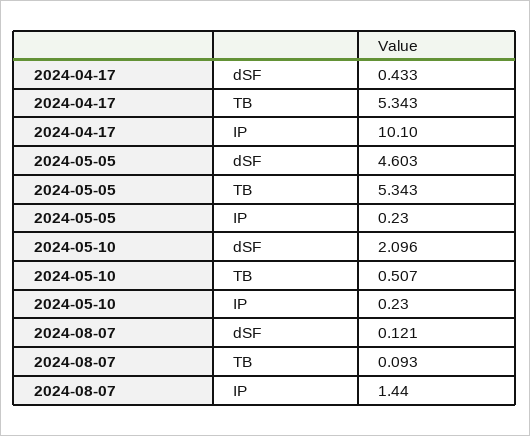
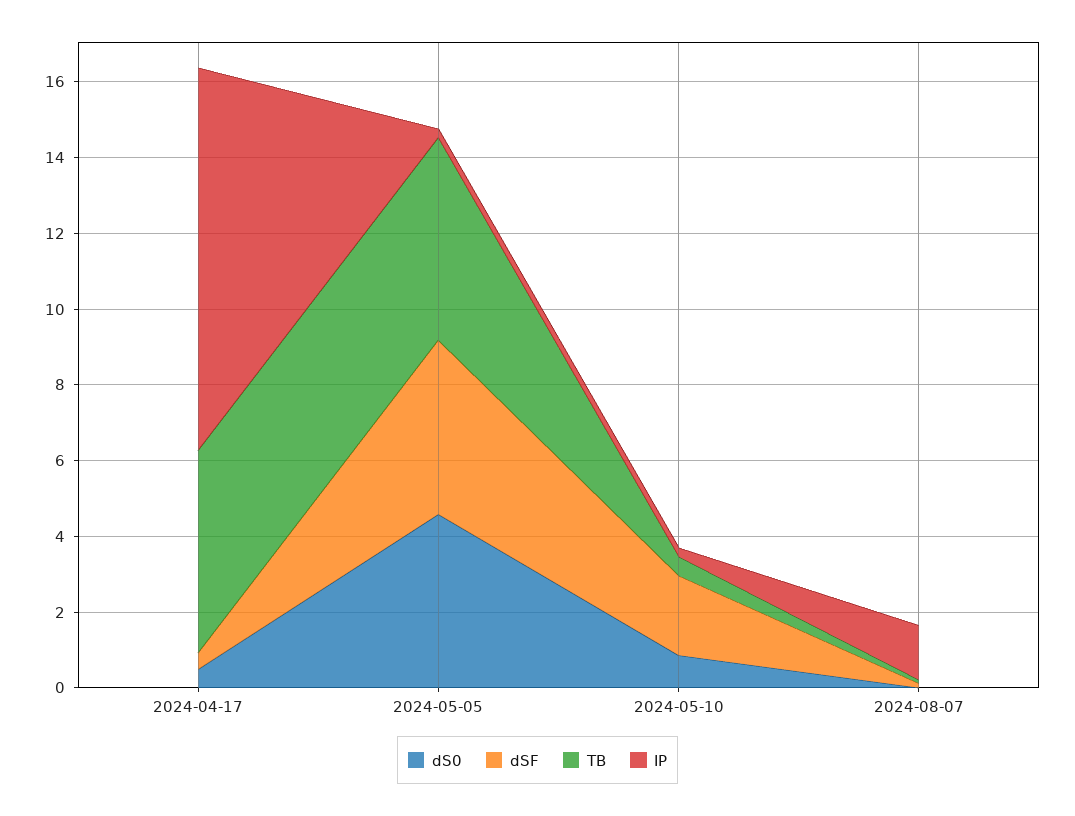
  {
    "dSF": {
      "2024-04-17": 0.433,
      "2024-05-05": 4.603,
      "2024-05-10": 2.096,
      "2024-08-07": 0.121
    },
    "TB": {
      "2024-04-17": 5.343,
      "2024-05-05": 5.343,
      "2024-05-10": 0.507,
      "2024-08-07": 0.093
    },
    "IP": {
      "2024-04-17": 10.1,
      "2024-05-05": 0.23,
      "2024-05-10": 0.23,
      "2024-08-07": 1.44
-   }
+   },
+   "dS0": {
+     "2024-04-17": 0.5,
+     "2024-05-05": 4.5,
+     "2024-05-10": 1,
+     "2024-08-07": 0
+   }
  }

